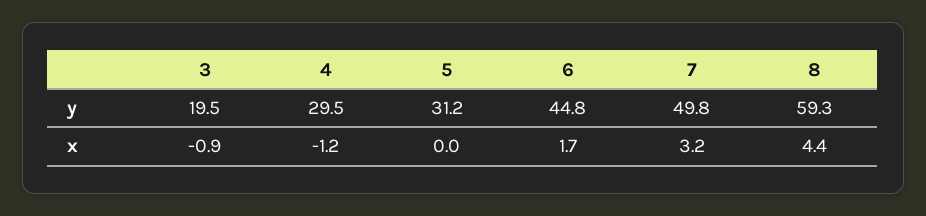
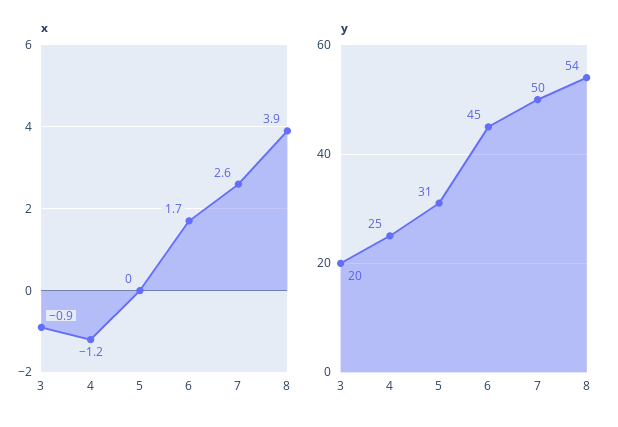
  {
    "y": {
      "3": 19.5,
-     "4": 29.5,
+     "4": 25,
      "5": 31.2,
      "6": 44.8,
      "7": 49.8,
-     "8": 59.3
+     "8": 54
    },
    "x": {
      "3": -0.9,
      "4": -1.2,
      "5": 0,
      "6": 1.7,
-     "7": 3.2,
+     "7": 2.6,
-     "8": 4.4
+     "8": 3.9
    }
  }

